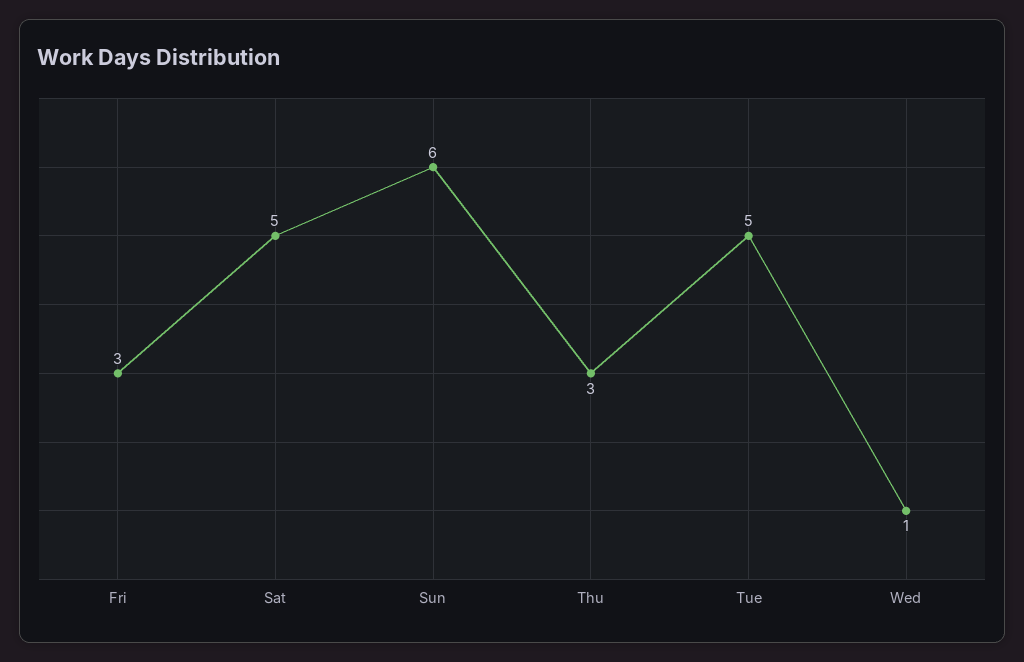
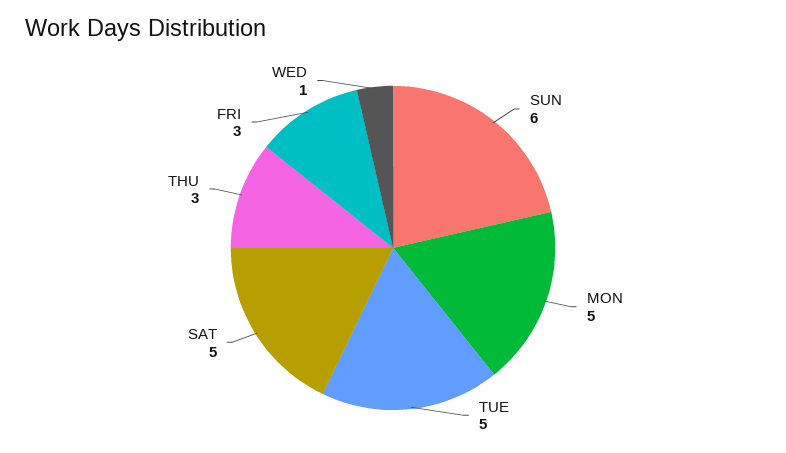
  {
    "Fri": 3,
    "Sat": 5,
    "Sun": 6,
    "Thu": 3,
    "Tue": 5,
-   "Wed": 1
+   "Wed": 1,
+   "MON": 5
  }

